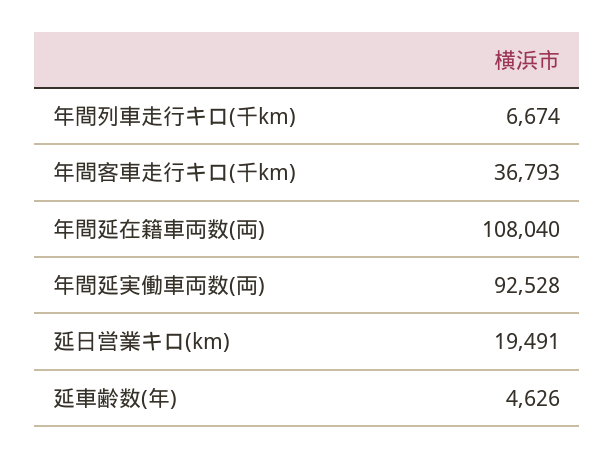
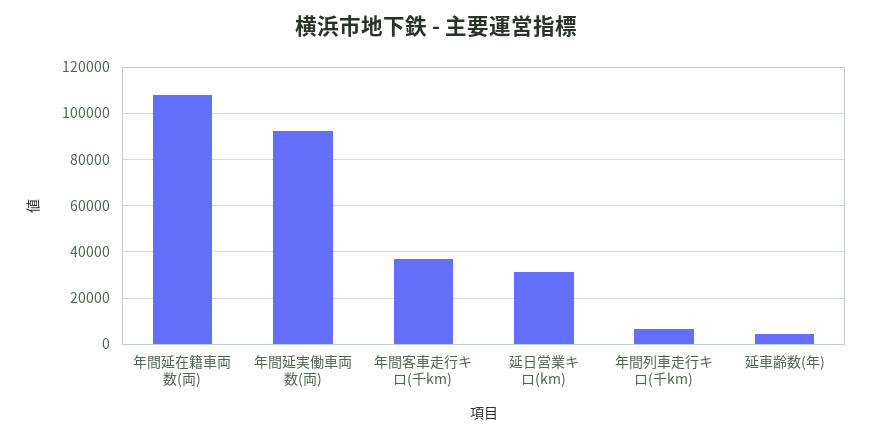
  {
    "年間列車走行キロ(千km)": 6674,
    "年間客車走行キロ(千km)": 36793,
    "年間延在籍車両数(両)": 108040,
    "年間延実働車両数(両)": 92528,
-   "延日営業キロ(km)": 19491,
+   "延日営業キロ(km)": 30000,
    "延車齢数(年)": 4626
  }

